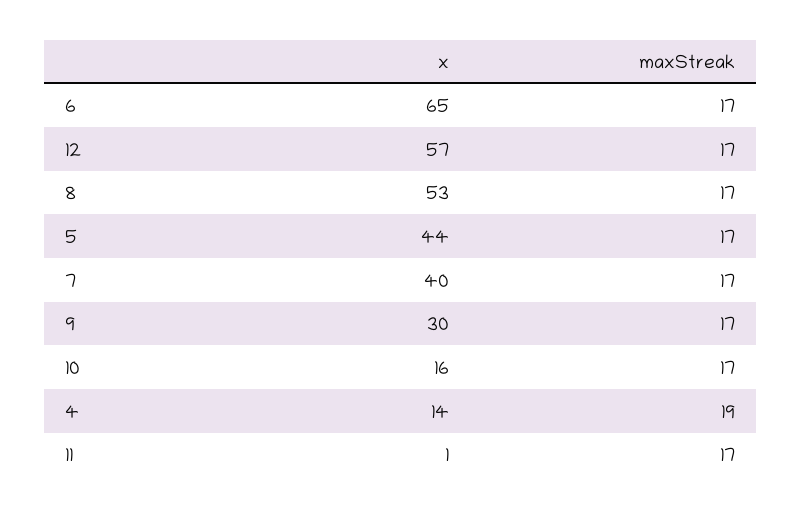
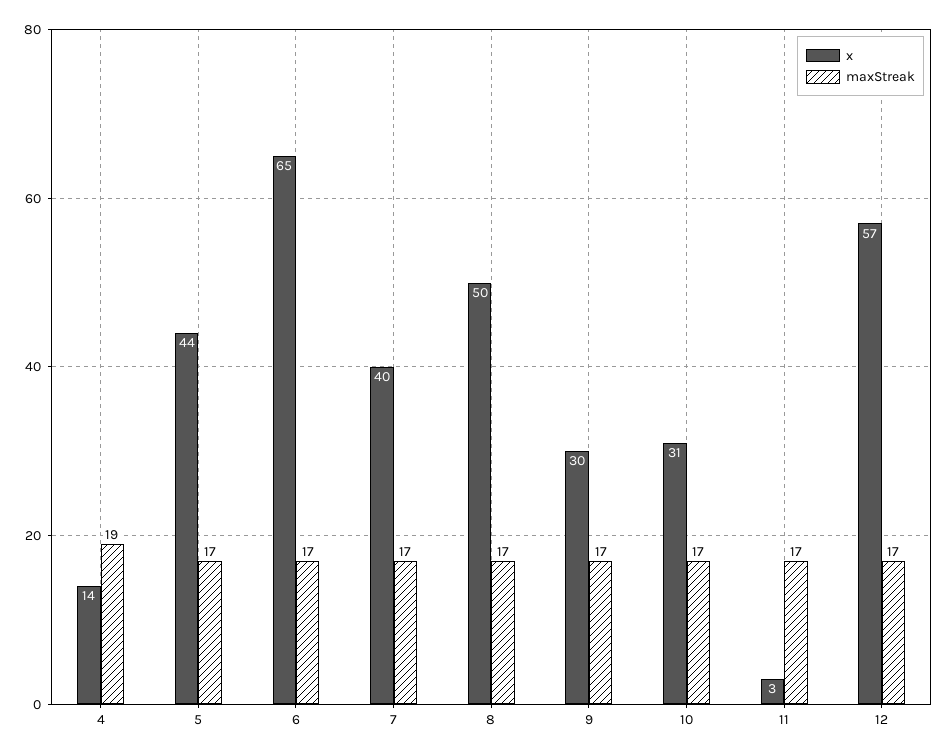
  {
    "x": {
      "6": 65,
      "12": 57,
-     "8": 53,
+     "8": 50,
      "5": 44,
      "7": 40,
      "9": 30,
-     "10": 16,
+     "10": 31,
      "4": 14,
-     "11": 1
+     "11": 3
    },
    "maxStreak": {
      "6": 17,
      "12": 17,
      "8": 17,
      "5": 17,
      "7": 17,
      "9": 17,
      "10": 17,
      "4": 19,
      "11": 17
    }
  }

